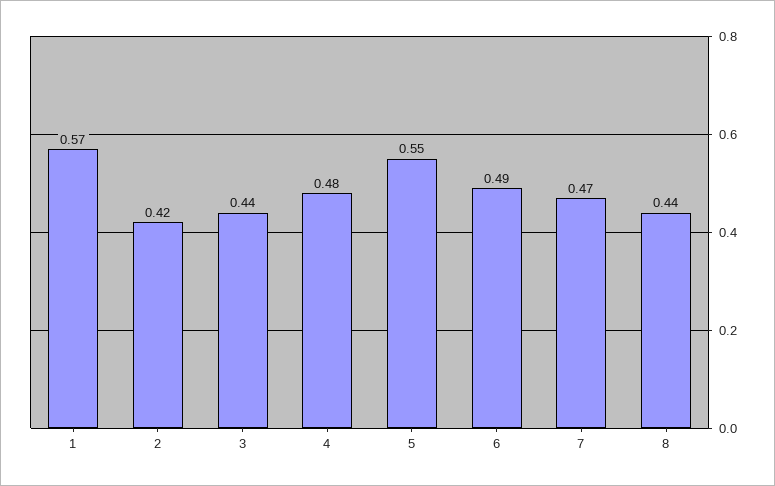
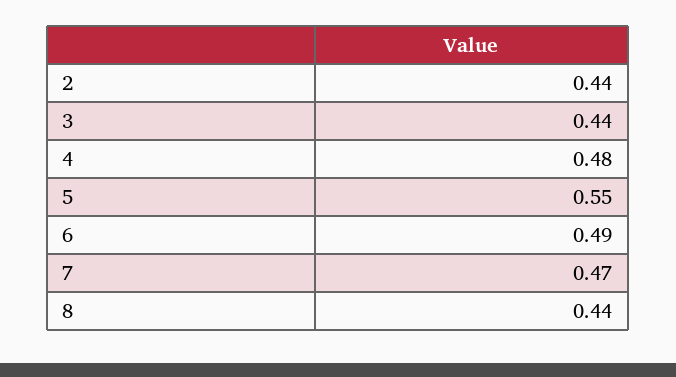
  {
-   "1": 0.57,
-   "2": 0.42,
+   "2": 0.44,
    "3": 0.44,
    "4": 0.48,
    "5": 0.55,
    "6": 0.49,
    "7": 0.47,
    "8": 0.44
  }

